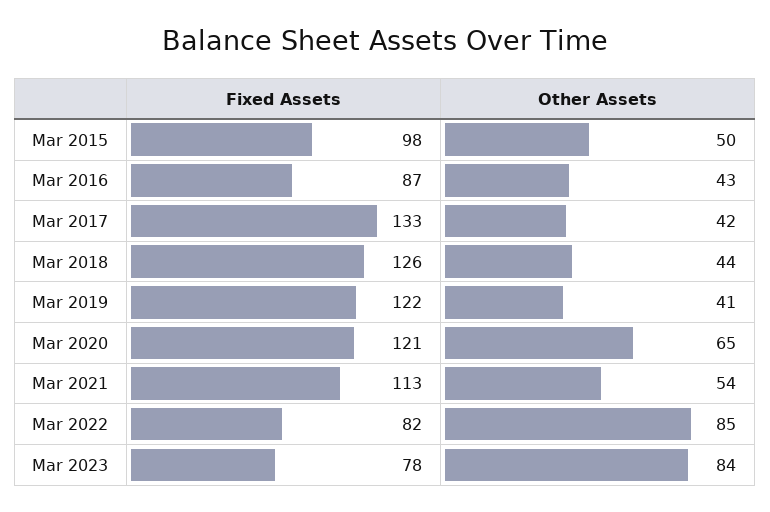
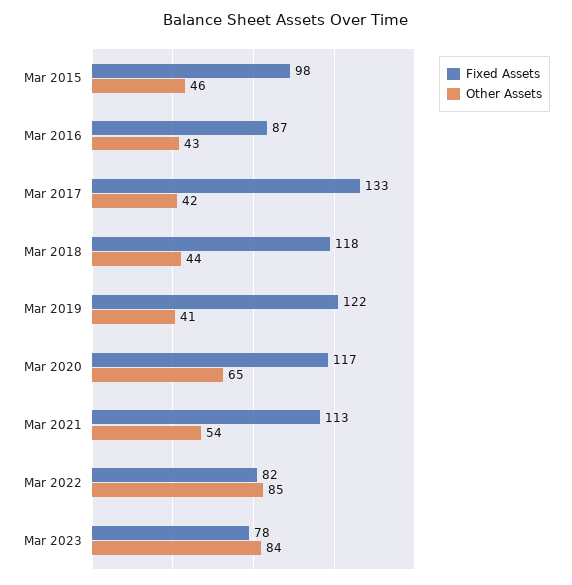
  {
    "Fixed Assets": {
      "Mar 2015": 98,
      "Mar 2016": 87,
      "Mar 2017": 133,
-     "Mar 2018": 126,
+     "Mar 2018": 118,
      "Mar 2019": 122,
-     "Mar 2020": 121,
+     "Mar 2020": 117,
      "Mar 2021": 113,
      "Mar 2022": 82,
      "Mar 2023": 78
    },
    "Other Assets": {
-     "Mar 2015": 50,
+     "Mar 2015": 46,
      "Mar 2016": 43,
      "Mar 2017": 42,
      "Mar 2018": 44,
      "Mar 2019": 41,
      "Mar 2020": 65,
      "Mar 2021": 54,
      "Mar 2022": 85,
      "Mar 2023": 84
    }
  }

